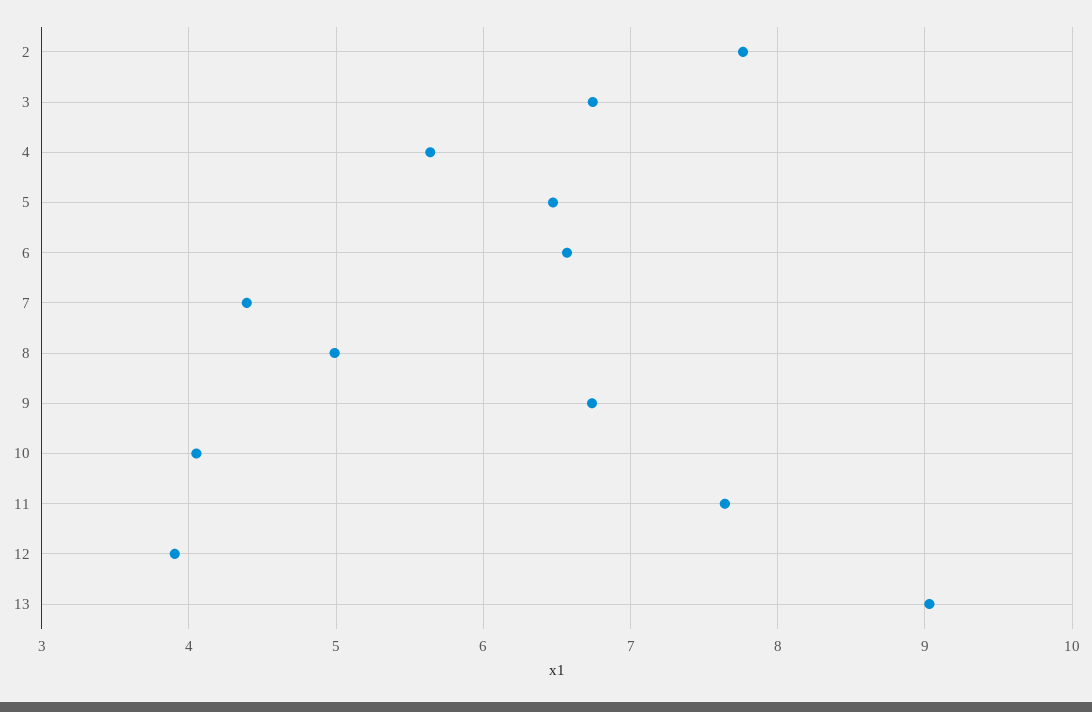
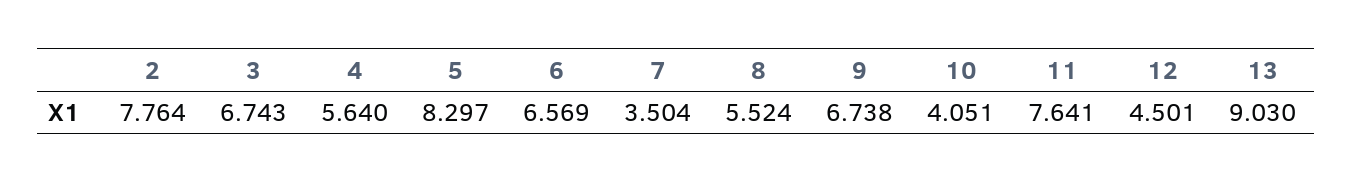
  {
    "2": 7.764,
    "3": 6.743,
    "4": 5.64,
-   "5": 6.5,
+   "5": 8.297,
    "6": 6.569,
-   "7": 4.4,
+   "7": 3.504,
-   "8": 5,
+   "8": 5.524,
    "9": 6.738,
    "10": 4.051,
    "11": 7.641,
-   "12": 3.9,
+   "12": 4.501,
    "13": 9.03
  }

